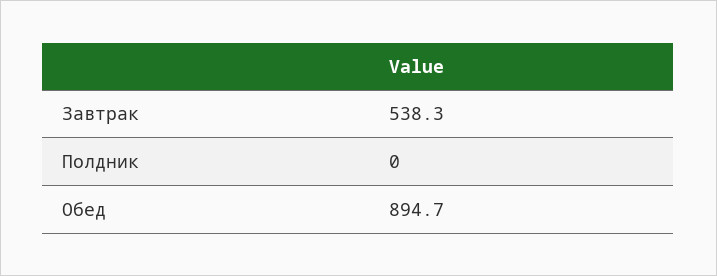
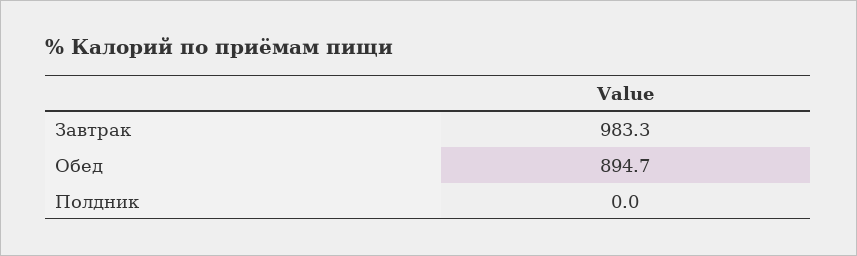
  {
-   "Завтрак": 538.3,
+   "Завтрак": 983.3,
    "Полдник": 0,
    "Обед": 894.7
  }

